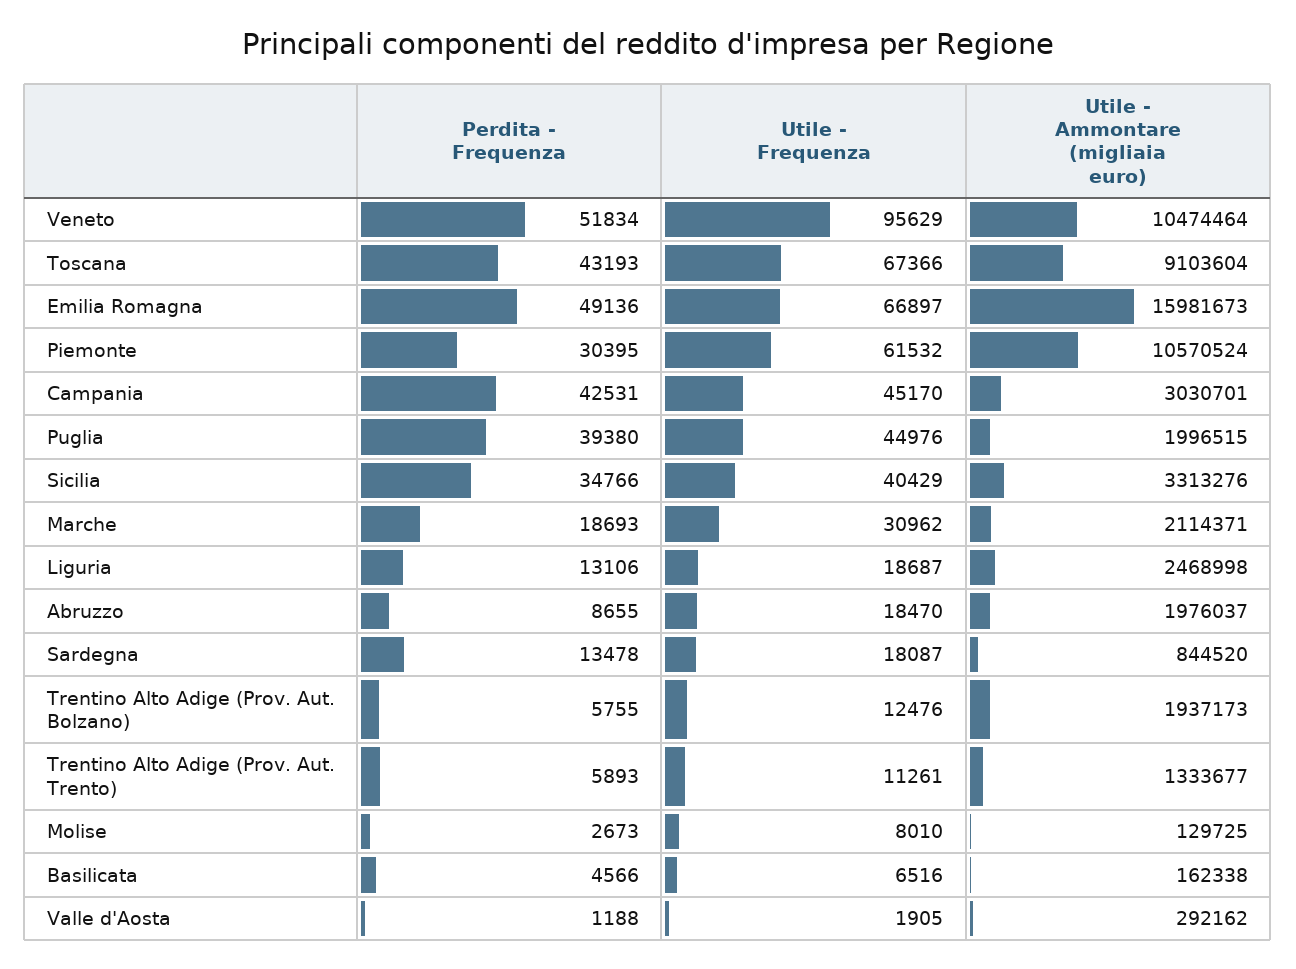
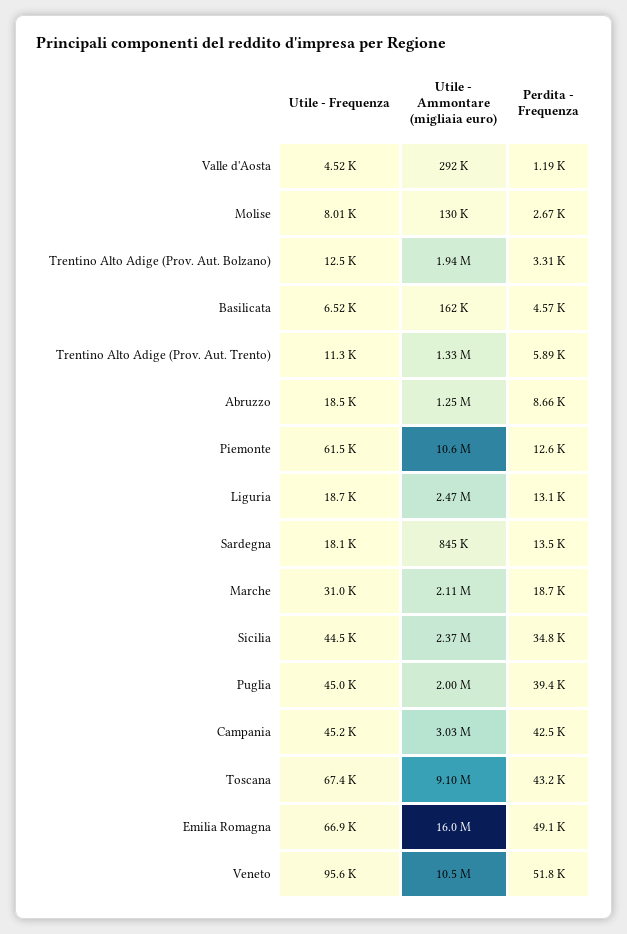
  {
    "Perdita - Frequenza": {
      "Veneto": 51834,
      "Toscana": 43193,
      "Emilia Romagna": 49136,
-     "Piemonte": 30395,
+     "Piemonte": 12600,
      "Campania": 42531,
      "Puglia": 39380,
      "Sicilia": 34766,
      "Marche": 18693,
      "Liguria": 13106,
      "Abruzzo": 8655,
      "Sardegna": 13478,
-     "Trentino Alto Adige (Prov. Aut. Bolzano)": 5755,
+     "Trentino Alto Adige (Prov. Aut. Bolzano)": 3310,
      "Trentino Alto Adige (Prov. Aut. Trento)": 5893,
      "Molise": 2673,
      "Basilicata": 4566,
      "Valle d'Aosta": 1188
    },
    "Utile - Frequenza": {
      "Veneto": 95629,
      "Toscana": 67366,
      "Emilia Romagna": 66897,
      "Piemonte": 61532,
      "Campania": 45170,
      "Puglia": 44976,
-     "Sicilia": 40429,
+     "Sicilia": 44500,
      "Marche": 30962,
      "Liguria": 18687,
      "Abruzzo": 18470,
      "Sardegna": 18087,
      "Trentino Alto Adige (Prov. Aut. Bolzano)": 12476,
      "Trentino Alto Adige (Prov. Aut. Trento)": 11261,
      "Molise": 8010,
      "Basilicata": 6516,
-     "Valle d'Aosta": 1905
+     "Valle d'Aosta": 4520
    },
    "Utile - Ammontare (migliaia euro)": {
      "Veneto": 10474464,
      "Toscana": 9103604,
      "Emilia Romagna": 15981673,
      "Piemonte": 10570524,
      "Campania": 3030701,
      "Puglia": 1996515,
-     "Sicilia": 3313276,
+     "Sicilia": 2370000,
      "Marche": 2114371,
      "Liguria": 2468998,
-     "Abruzzo": 1976037,
+     "Abruzzo": 1250000,
      "Sardegna": 844520,
      "Trentino Alto Adige (Prov. Aut. Bolzano)": 1937173,
      "Trentino Alto Adige (Prov. Aut. Trento)": 1333677,
      "Molise": 129725,
      "Basilicata": 162338,
      "Valle d'Aosta": 292162
    }
  }

